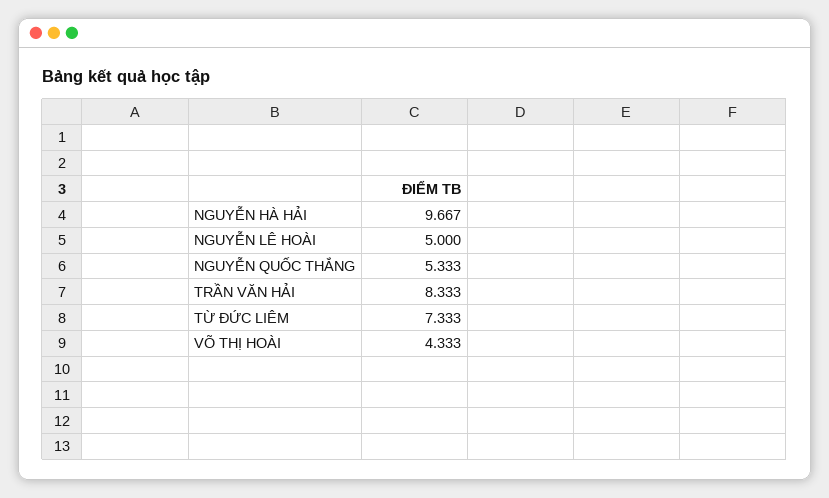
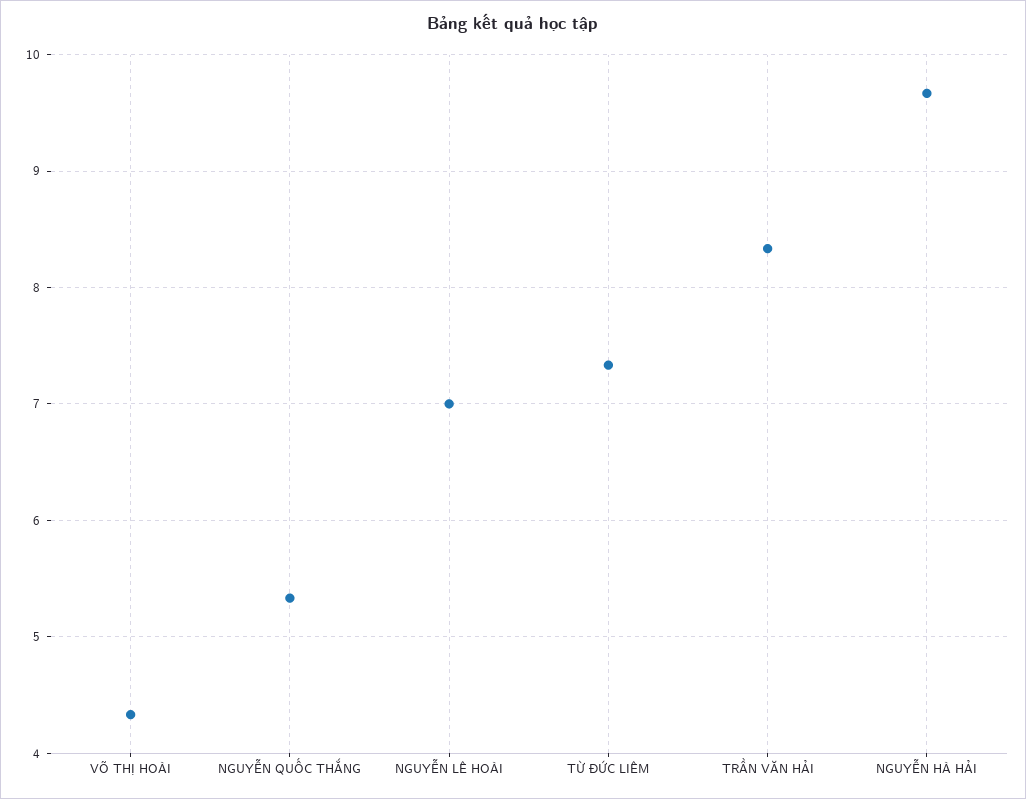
  {
    "NGUYỄN HÀ HẢI": 9.667,
-   "NGUYỄN LÊ HOÀI": 5,
+   "NGUYỄN LÊ HOÀI": 7,
    "NGUYỄN QUỐC THẮNG": 5.333,
    "TRẦN VĂN HẢI": 8.333,
    "TỪ ĐỨC LIÊM": 7.333,
    "VÕ THỊ HOÀI": 4.333
  }

